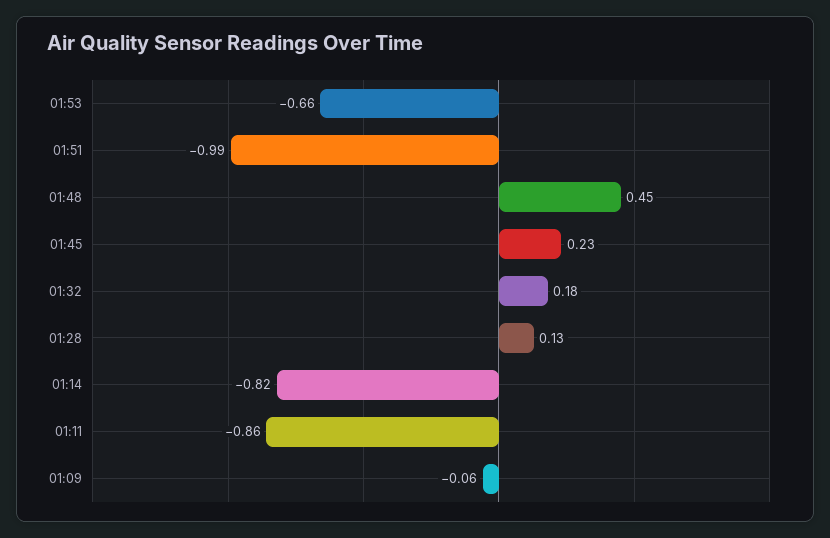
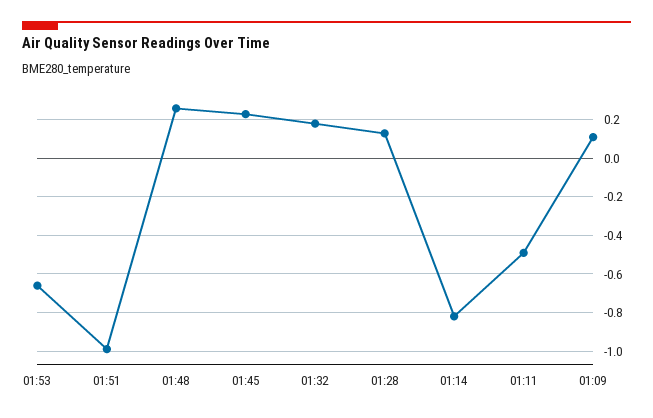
  {
    "01:53": -0.66,
    "01:51": -0.99,
-   "01:48": 0.45,
+   "01:48": 0.25,
    "01:45": 0.23,
    "01:32": 0.18,
    "01:28": 0.13,
    "01:14": -0.82,
-   "01:11": -0.86,
+   "01:11": -0.5,
-   "01:09": -0.06
+   "01:09": 0.1
  }

